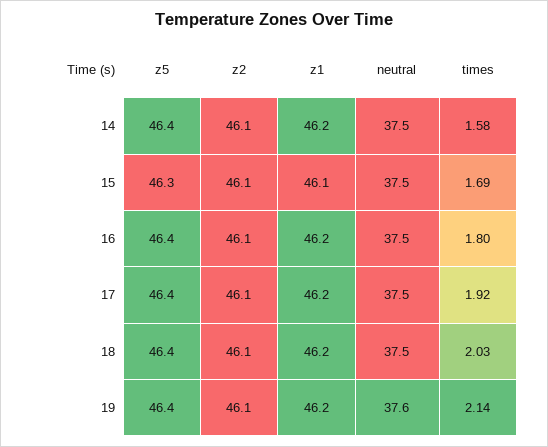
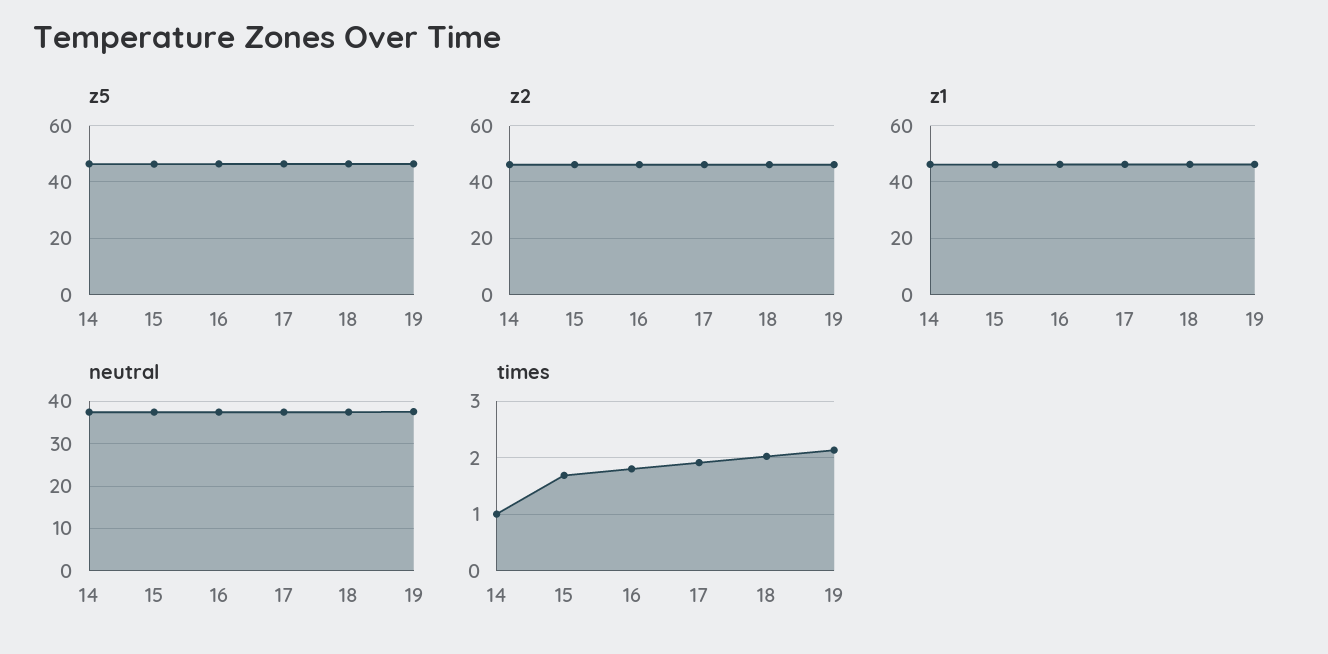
  {
    "z5": {
      "14": 46.4,
      "15": 46.3,
      "16": 46.4,
      "17": 46.4,
      "18": 46.4,
      "19": 46.4
    },
    "z2": {
      "14": 46.1,
      "15": 46.1,
      "16": 46.1,
      "17": 46.1,
      "18": 46.1,
      "19": 46.1
    },
    "z1": {
      "14": 46.2,
      "15": 46.1,
      "16": 46.2,
      "17": 46.2,
      "18": 46.2,
      "19": 46.2
    },
    "neutral": {
      "14": 37.5,
      "15": 37.5,
      "16": 37.5,
      "17": 37.5,
      "18": 37.5,
      "19": 37.6
    },
    "times": {
-     "14": 1.58,
+     "14": 1,
      "15": 1.69,
      "16": 1.8,
      "17": 1.92,
      "18": 2.03,
      "19": 2.14
    }
  }

